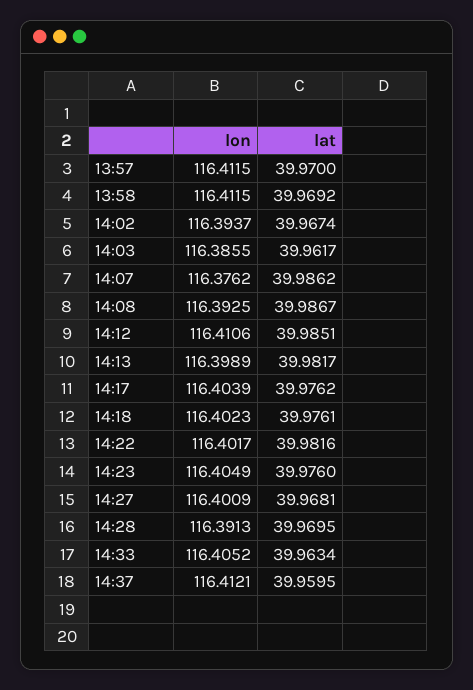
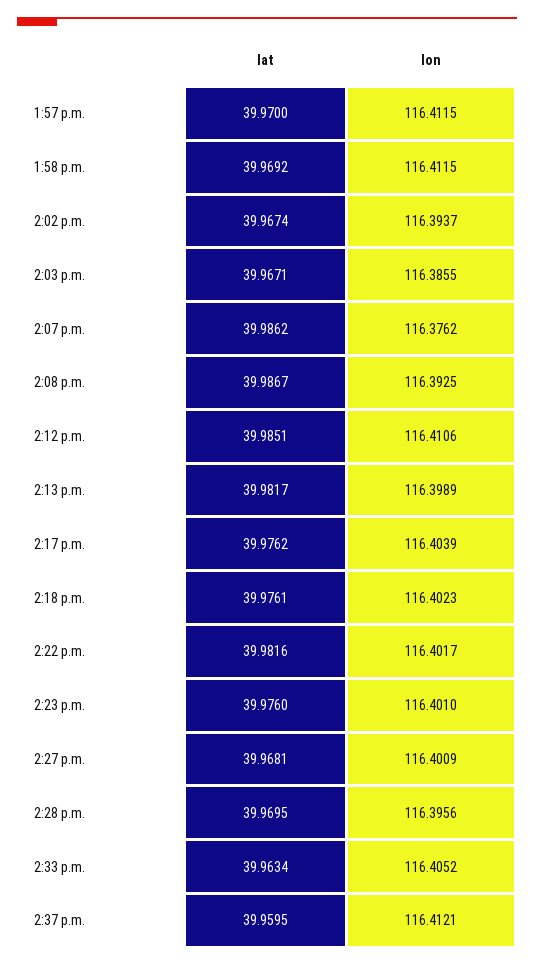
  {
    "lon": {
      "13:57": 116.4115,
      "13:58": 116.4115,
      "14:02": 116.3937,
      "14:03": 116.3855,
      "14:07": 116.3762,
      "14:08": 116.3925,
      "14:12": 116.4106,
      "14:13": 116.3989,
      "14:17": 116.4039,
      "14:18": 116.4023,
      "14:22": 116.4017,
-     "14:23": 116.4049,
+     "14:23": 116.401,
      "14:27": 116.4009,
-     "14:28": 116.3913,
+     "14:28": 116.3956,
      "14:33": 116.4052,
      "14:37": 116.4121
    },
    "lat": {
      "13:57": 39.97,
      "13:58": 39.9692,
      "14:02": 39.9674,
-     "14:03": 39.9617,
+     "14:03": 39.9671,
      "14:07": 39.9862,
      "14:08": 39.9867,
      "14:12": 39.9851,
      "14:13": 39.9817,
      "14:17": 39.9762,
      "14:18": 39.9761,
      "14:22": 39.9816,
      "14:23": 39.976,
      "14:27": 39.9681,
      "14:28": 39.9695,
      "14:33": 39.9634,
      "14:37": 39.9595
    }
  }

